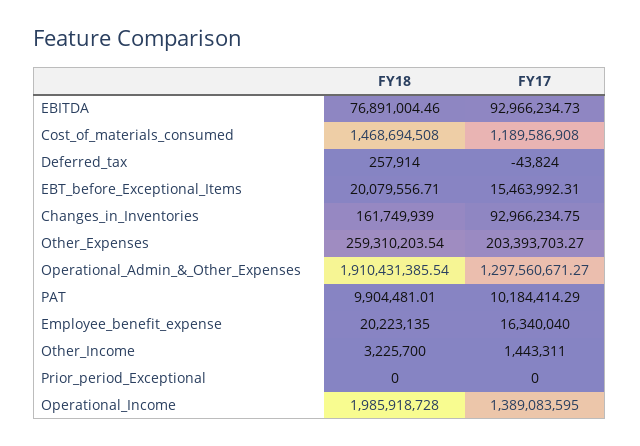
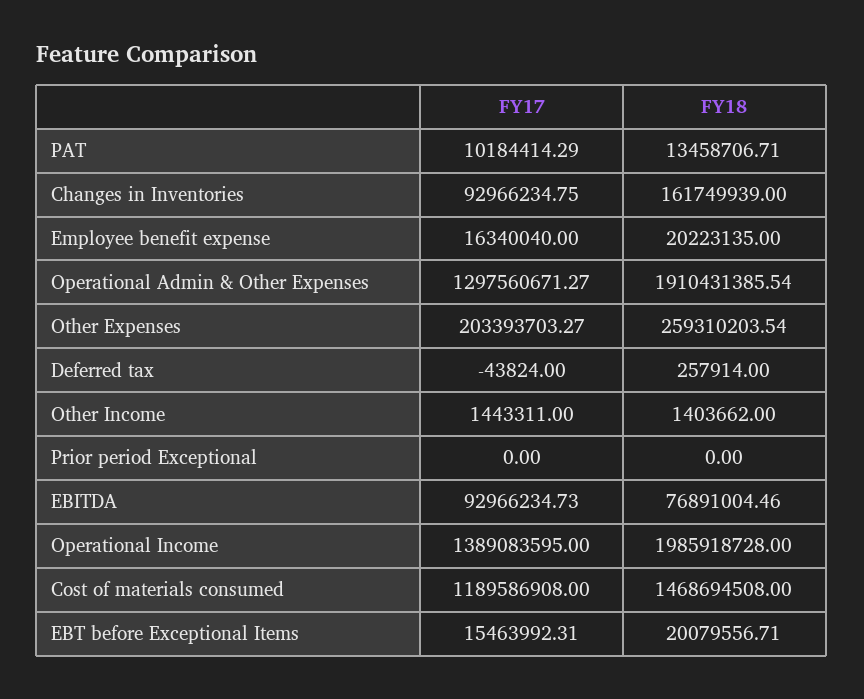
  {
    "FY18": {
      "EBITDA": 76891004.46,
      "Cost_of_materials_consumed": 1468694508,
      "Deferred_tax": 257914,
      "EBT_before_Exceptional_Items": 20079556.71,
      "Changes_in_Inventories": 161749939,
      "Other_Expenses": 259310203.54,
      "Operational_Admin_&_Other_Expenses": 1910431385.54,
-     "PAT": 9904481.01,
+     "PAT": 13458706.71,
      "Employee_benefit_expense": 20223135,
-     "Other_Income": 3225700,
+     "Other_Income": 1403662,
      "Prior_period_Exceptional": 0,
      "Operational_Income": 1985918728
    },
    "FY17": {
      "EBITDA": 92966234.73,
      "Cost_of_materials_consumed": 1189586908,
      "Deferred_tax": -43824,
      "EBT_before_Exceptional_Items": 15463992.31,
      "Changes_in_Inventories": 92966234.75,
      "Other_Expenses": 203393703.27,
      "Operational_Admin_&_Other_Expenses": 1297560671.27,
      "PAT": 10184414.29,
      "Employee_benefit_expense": 16340040,
      "Other_Income": 1443311,
      "Prior_period_Exceptional": 0,
      "Operational_Income": 1389083595
    }
  }

